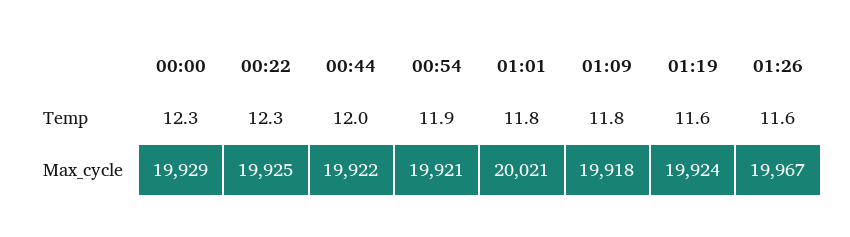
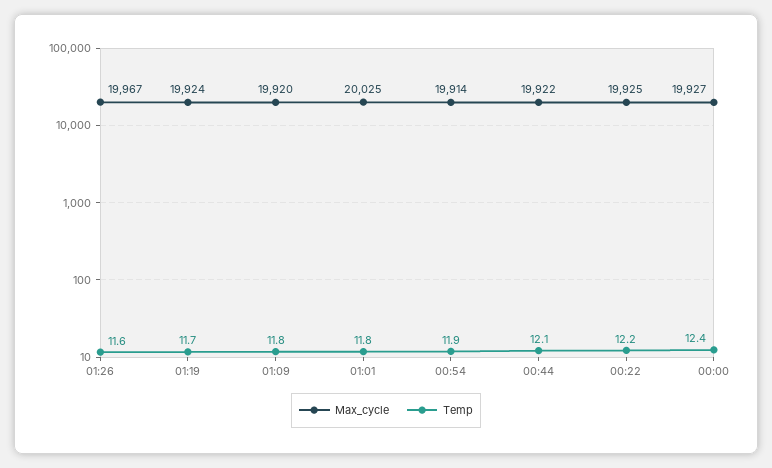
  {
    "Temp": {
-     "00:00": 12.3,
+     "00:00": 12.4,
-     "00:22": 12.3,
+     "00:22": 12.2,
-     "00:44": 12,
+     "00:44": 12.1,
      "00:54": 11.9,
      "01:01": 11.8,
      "01:09": 11.8,
-     "01:19": 11.6,
+     "01:19": 11.7,
      "01:26": 11.6
    },
    "Max_cycle": {
-     "00:00": 19929,
+     "00:00": 19927,
      "00:22": 19925,
      "00:44": 19922,
-     "00:54": 19921,
+     "00:54": 19914,
-     "01:01": 20021,
+     "01:01": 20025,
-     "01:09": 19918,
+     "01:09": 19920,
      "01:19": 19924,
      "01:26": 19967
    }
  }

